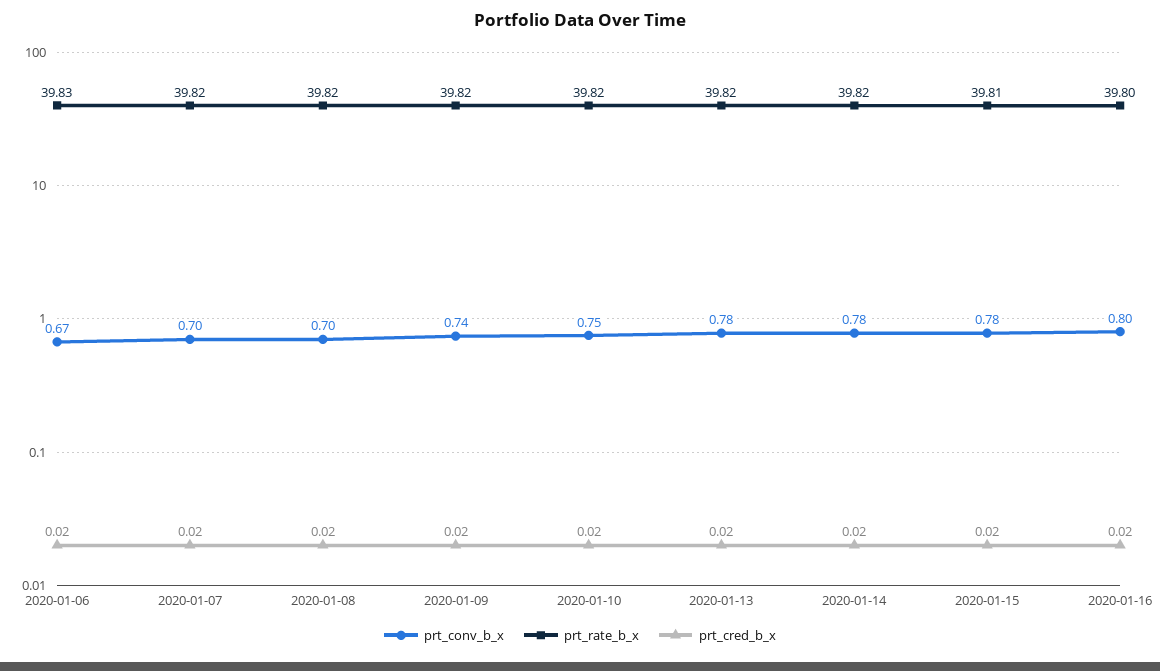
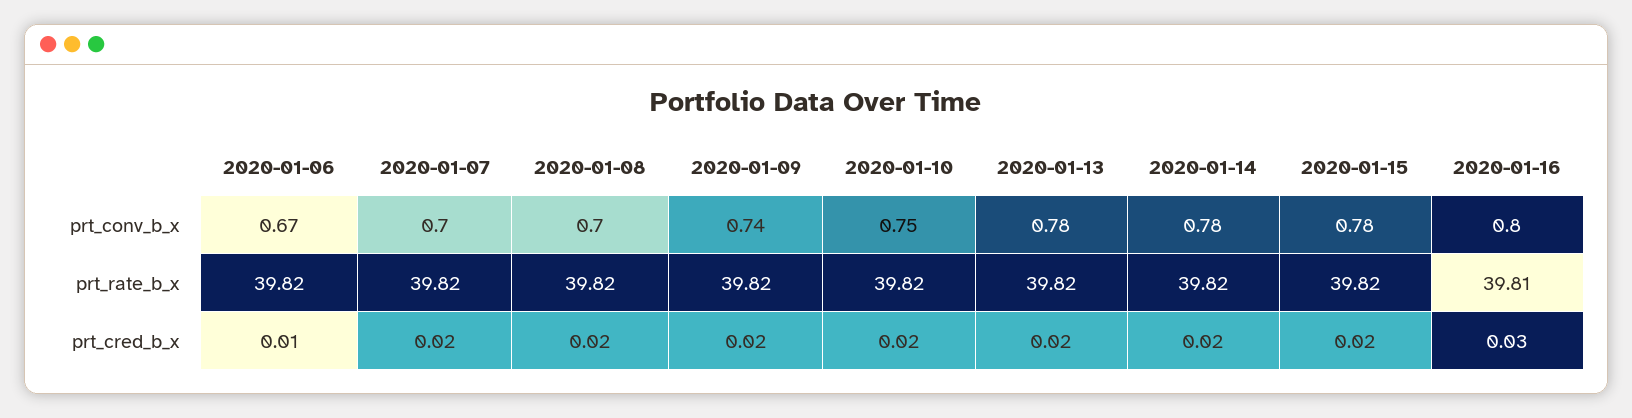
  {
    "prt_conv_b_x": {
      "2020-01-06": 0.67,
      "2020-01-07": 0.7,
      "2020-01-08": 0.7,
      "2020-01-09": 0.74,
      "2020-01-10": 0.75,
      "2020-01-13": 0.78,
      "2020-01-14": 0.78,
      "2020-01-15": 0.78,
      "2020-01-16": 0.8
    },
    "prt_rate_b_x": {
-     "2020-01-06": 39.83,
+     "2020-01-06": 39.82,
      "2020-01-07": 39.82,
      "2020-01-08": 39.82,
      "2020-01-09": 39.82,
      "2020-01-10": 39.82,
      "2020-01-13": 39.82,
      "2020-01-14": 39.82,
-     "2020-01-15": 39.81,
+     "2020-01-15": 39.82,
-     "2020-01-16": 39.8
+     "2020-01-16": 39.81
    },
    "prt_cred_b_x": {
-     "2020-01-06": 0.02,
+     "2020-01-06": 0.01,
      "2020-01-07": 0.02,
      "2020-01-08": 0.02,
      "2020-01-09": 0.02,
      "2020-01-10": 0.02,
      "2020-01-13": 0.02,
      "2020-01-14": 0.02,
      "2020-01-15": 0.02,
-     "2020-01-16": 0.02
+     "2020-01-16": 0.03
    }
  }

